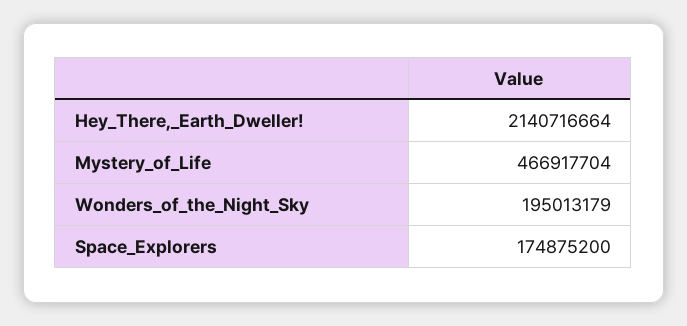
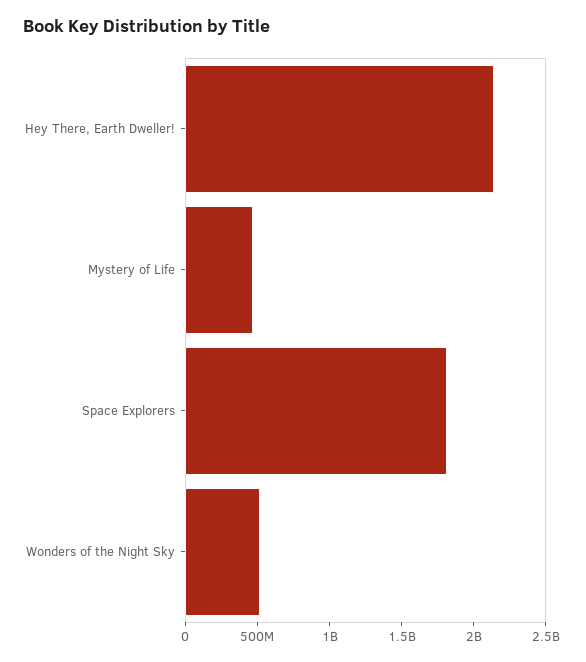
  {
    "Hey_There,_Earth_Dweller!": 2140716664,
    "Mystery_of_Life": 466917704,
-   "Wonders_of_the_Night_Sky": 195013179,
+   "Wonders_of_the_Night_Sky": 500000000,
-   "Space_Explorers": 174875200
+   "Space_Explorers": 1800000000
  }

